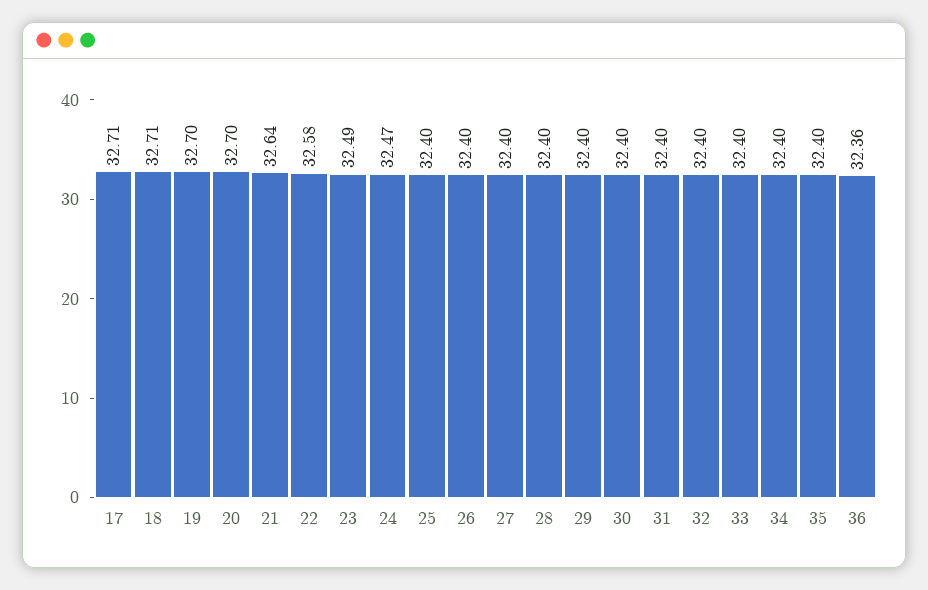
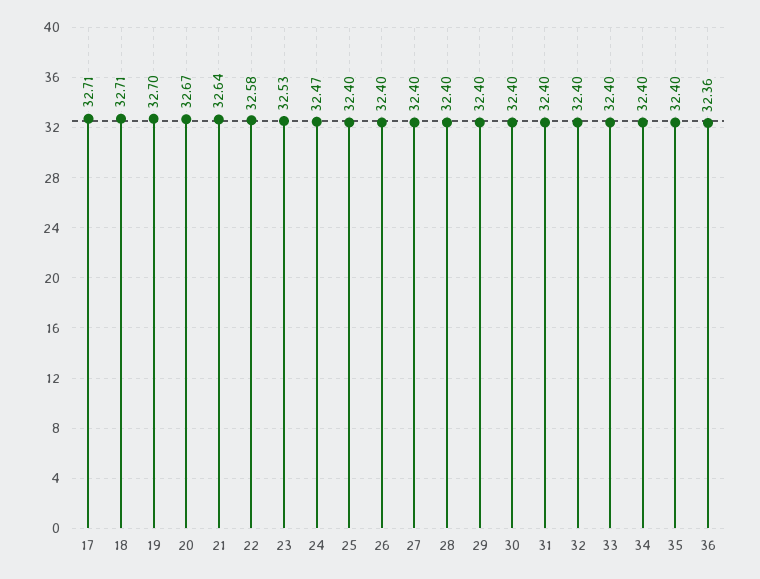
  {
    "17": 32.71,
    "18": 32.71,
    "19": 32.7,
-   "20": 32.7,
+   "20": 32.67,
    "21": 32.64,
    "22": 32.58,
-   "23": 32.49,
+   "23": 32.53,
    "24": 32.47,
    "25": 32.4,
    "26": 32.4,
    "27": 32.4,
    "28": 32.4,
    "29": 32.4,
    "30": 32.4,
    "31": 32.4,
    "32": 32.4,
    "33": 32.4,
    "34": 32.4,
    "35": 32.4,
    "36": 32.36
  }

